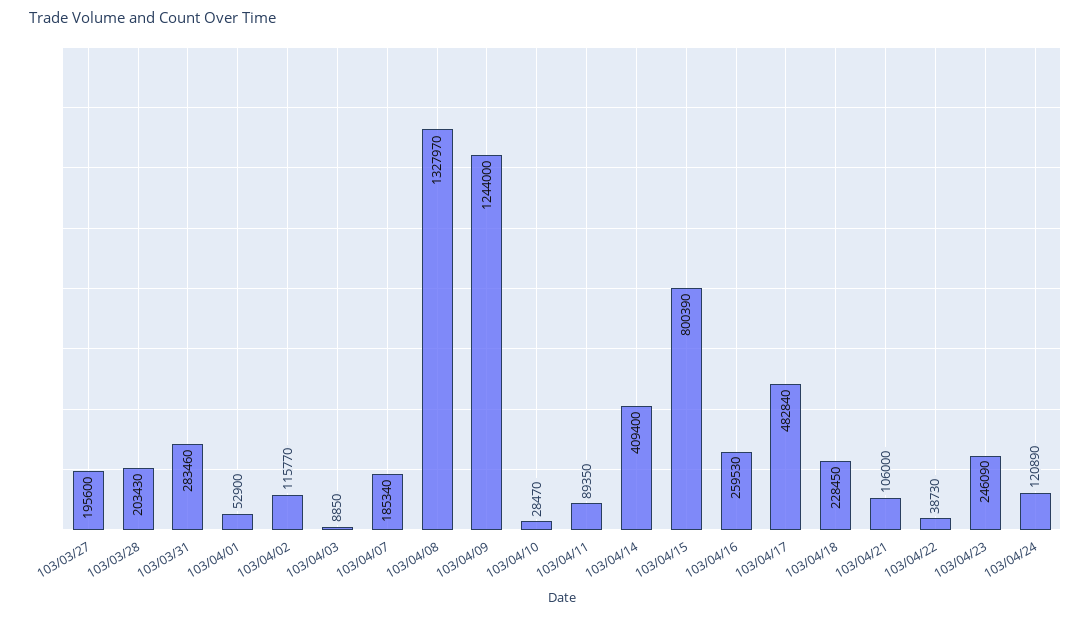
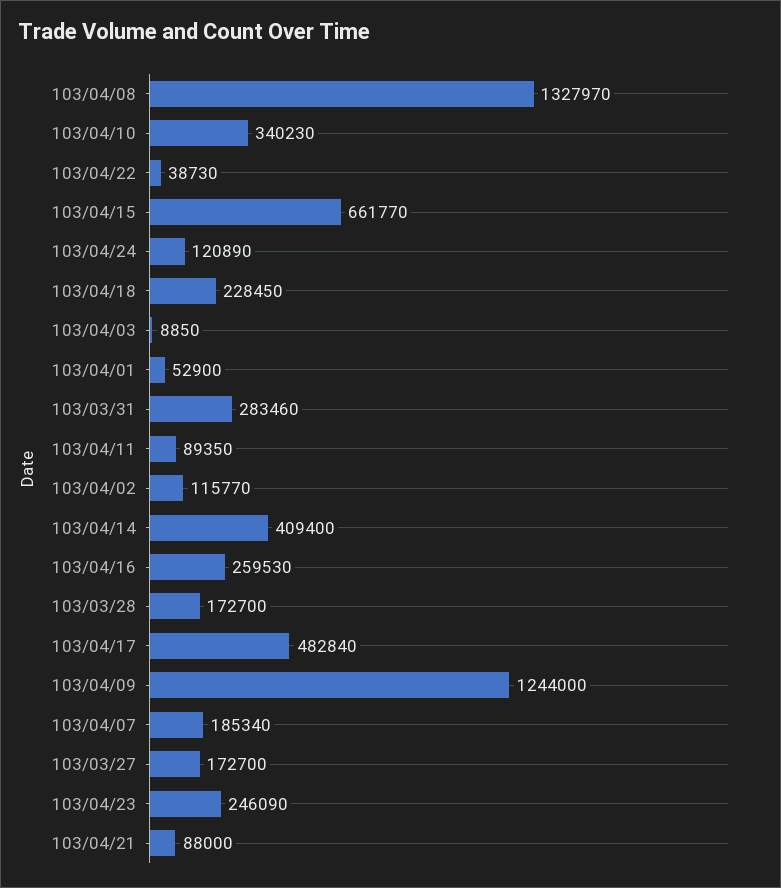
  {
-   "103/03/27": 195600,
+   "103/03/27": 172700,
-   "103/03/28": 203430,
+   "103/03/28": 172700,
    "103/03/31": 283460,
    "103/04/01": 52900,
    "103/04/02": 115770,
    "103/04/03": 8850,
    "103/04/07": 185340,
    "103/04/08": 1327970,
    "103/04/09": 1244000,
-   "103/04/10": 28470,
+   "103/04/10": 340230,
    "103/04/11": 89350,
    "103/04/14": 409400,
-   "103/04/15": 800390,
+   "103/04/15": 661770,
    "103/04/16": 259530,
    "103/04/17": 482840,
    "103/04/18": 228450,
-   "103/04/21": 106000,
+   "103/04/21": 88000,
    "103/04/22": 38730,
    "103/04/23": 246090,
    "103/04/24": 120890
  }

